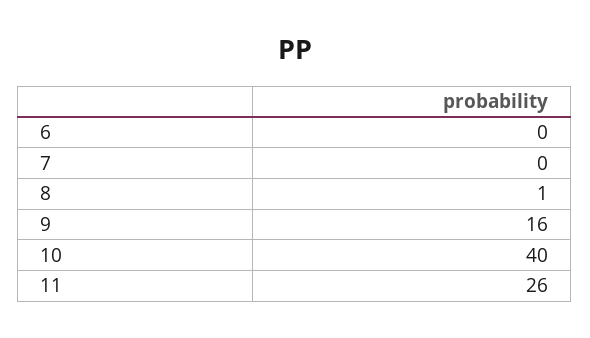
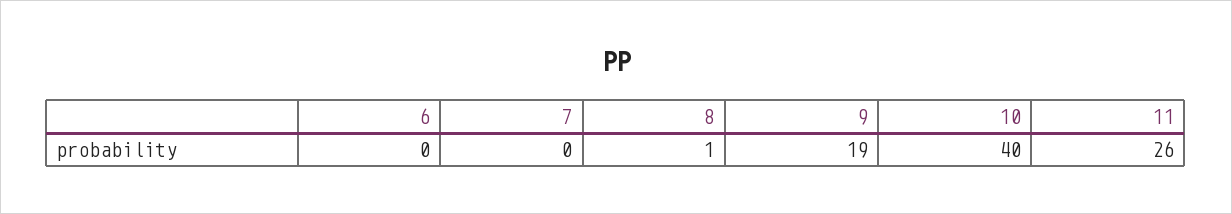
  {
    "6": 0,
    "7": 0,
    "8": 1,
-   "9": 16,
+   "9": 19,
    "10": 40,
    "11": 26
  }

